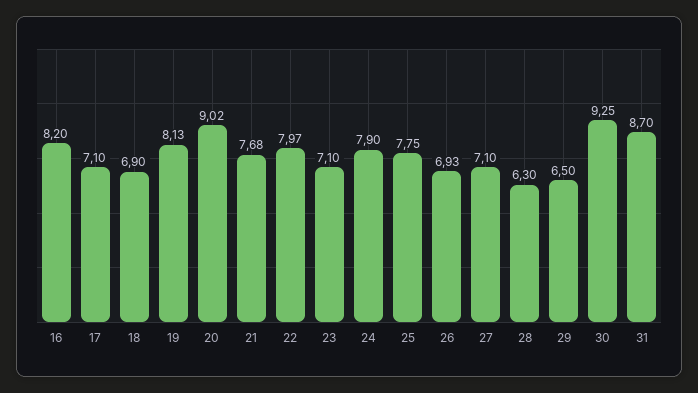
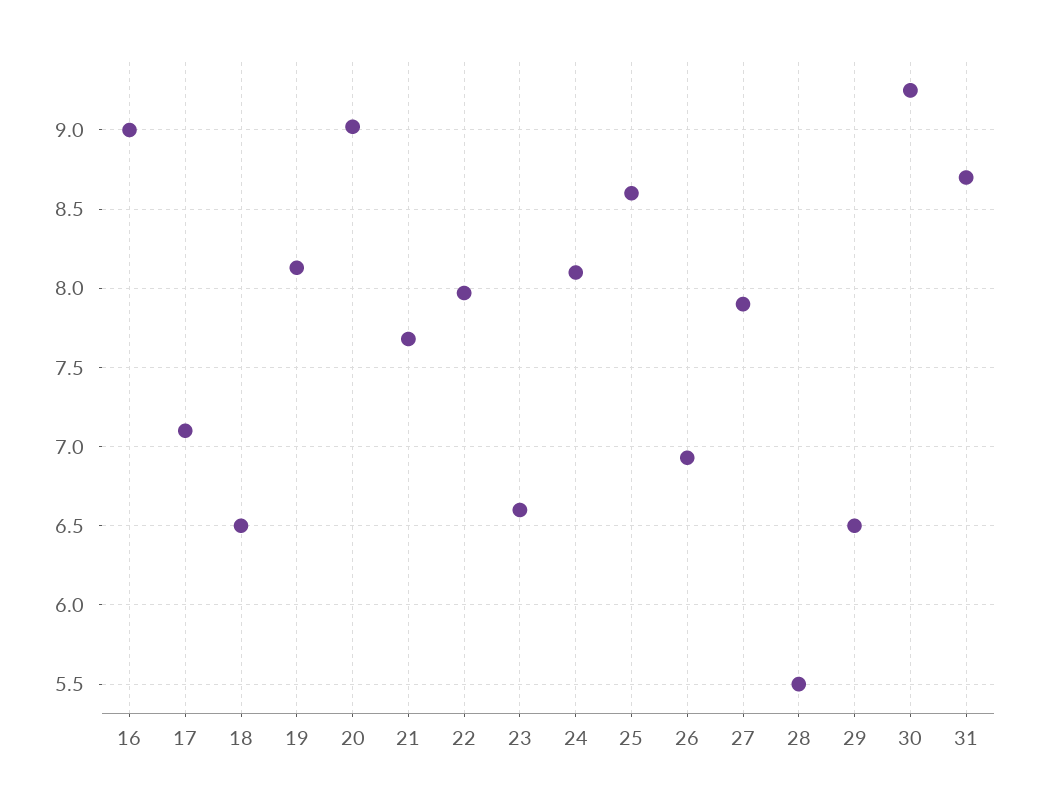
  {
-   "16": 8.2,
+   "16": 9,
    "17": 7.1,
-   "18": 6.9,
+   "18": 6.5,
    "19": 8.13,
    "20": 9.02,
    "21": 7.68,
    "22": 7.97,
-   "23": 7.1,
+   "23": 6.6,
-   "24": 7.9,
+   "24": 8.1,
-   "25": 7.75,
+   "25": 8.6,
    "26": 6.93,
-   "27": 7.1,
+   "27": 7.9,
-   "28": 6.3,
+   "28": 5.5,
    "29": 6.5,
    "30": 9.25,
    "31": 8.7
  }

